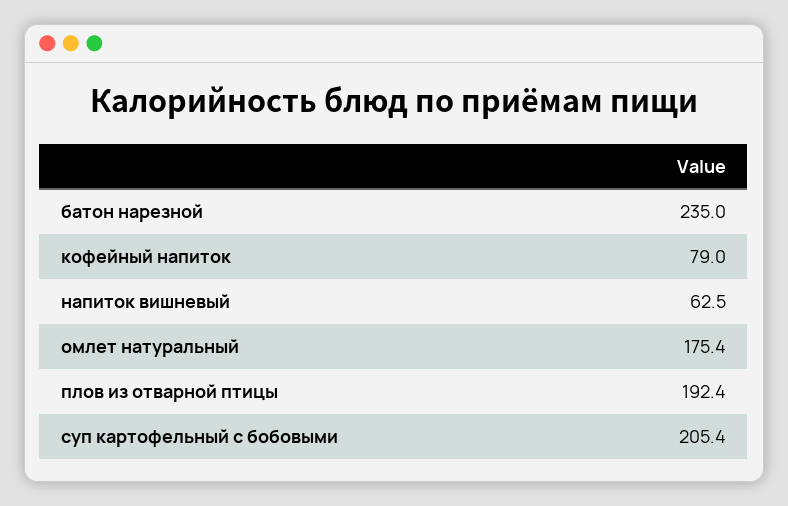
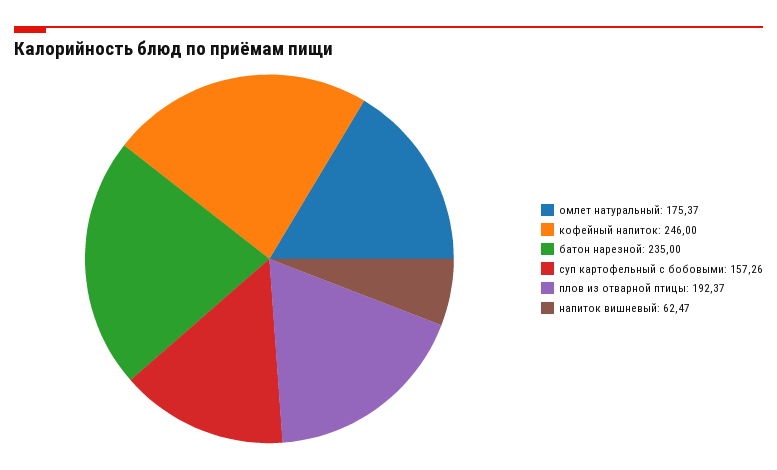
  {
    "батон нарезной": 235,
-   "кофейный напиток": 79,
+   "кофейный напиток": 246,
    "напиток вишневый": 62.47,
    "омлет натуральный": 175.37,
    "плов из отварной птицы": 192.37,
-   "суп картофельный с бобовыми": 205.4
+   "суп картофельный с бобовыми": 157.26
  }

